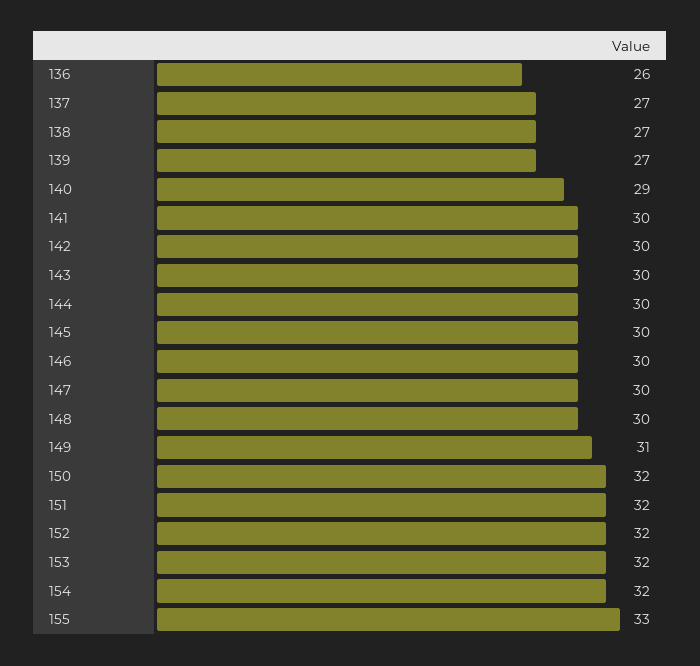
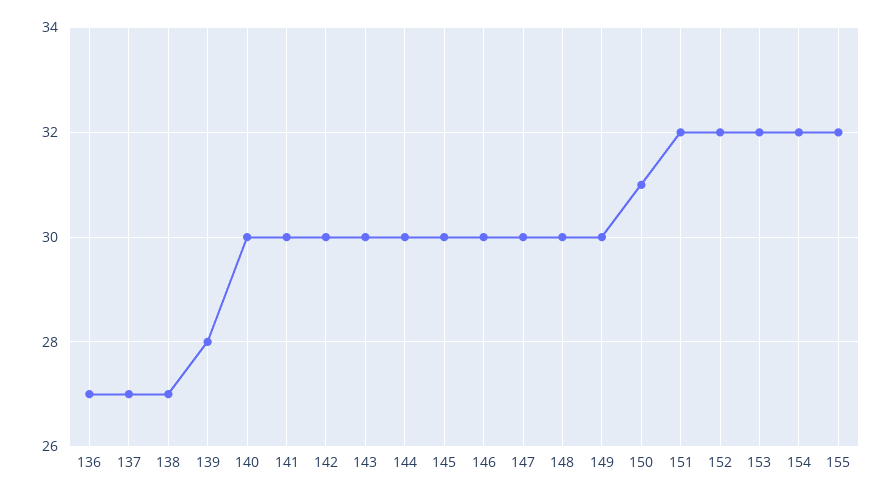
  {
-   "136": 26,
+   "136": 27,
    "137": 27,
    "138": 27,
-   "139": 27,
+   "139": 28,
-   "140": 29,
+   "140": 30,
    "141": 30,
    "142": 30,
    "143": 30,
    "144": 30,
    "145": 30,
    "146": 30,
    "147": 30,
    "148": 30,
-   "149": 31,
+   "149": 30,
-   "150": 32,
+   "150": 31,
    "151": 32,
    "152": 32,
    "153": 32,
    "154": 32,
-   "155": 33
+   "155": 32
  }

